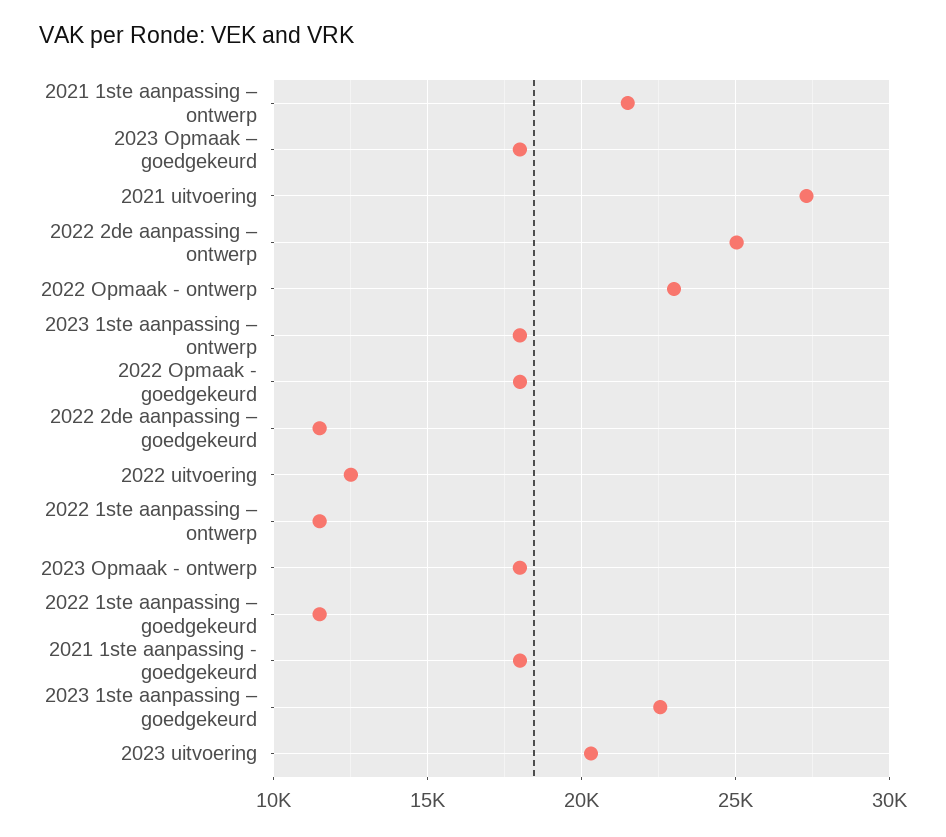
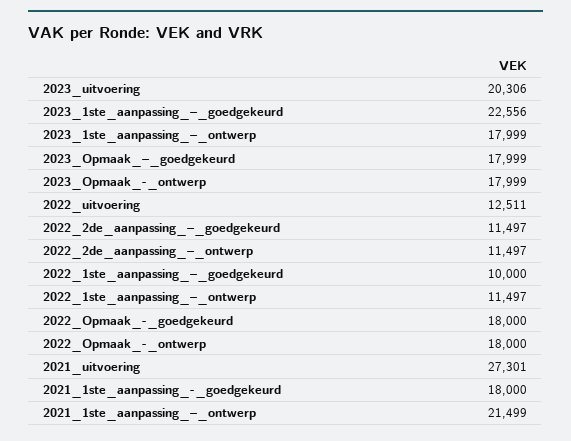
  {
    "2021 1ste aanpassing – ontwerp": 21499,
    "2023 Opmaak – goedgekeurd": 17999,
    "2021 uitvoering": 27301,
-   "2022 2de aanpassing – ontwerp": 25000,
+   "2022 2de aanpassing – ontwerp": 11497,
-   "2022 Opmaak - ontwerp": 23000,
+   "2022 Opmaak - ontwerp": 18000,
    "2023 1ste aanpassing – ontwerp": 17999,
    "2022 Opmaak - goedgekeurd": 18000,
    "2022 2de aanpassing – goedgekeurd": 11497,
    "2022 uitvoering": 12511,
    "2022 1ste aanpassing – ontwerp": 11497,
    "2023 Opmaak - ontwerp": 17999,
-   "2022 1ste aanpassing – goedgekeurd": 11500,
+   "2022 1ste aanpassing – goedgekeurd": 10000,
    "2021 1ste aanpassing - goedgekeurd": 18000,
    "2023 1ste aanpassing – goedgekeurd": 22556,
    "2023 uitvoering": 20306
  }

